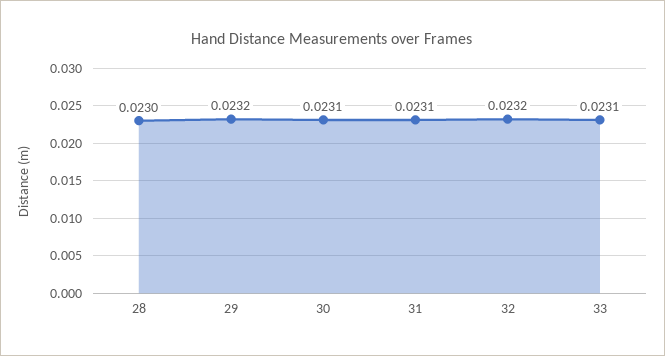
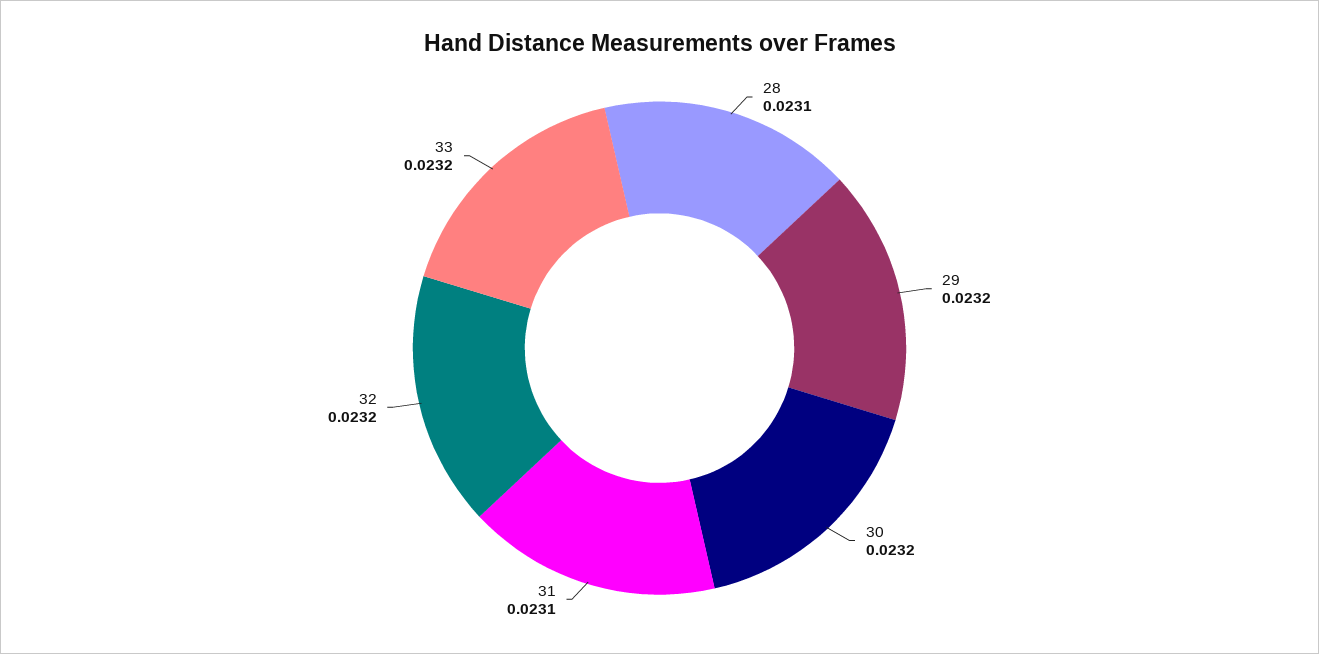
  {
-   "28": 0.023,
+   "28": 0.0231,
    "29": 0.0232,
-   "30": 0.0231,
+   "30": 0.0232,
    "31": 0.0231,
    "32": 0.0232,
-   "33": 0.0231
+   "33": 0.0232
  }

